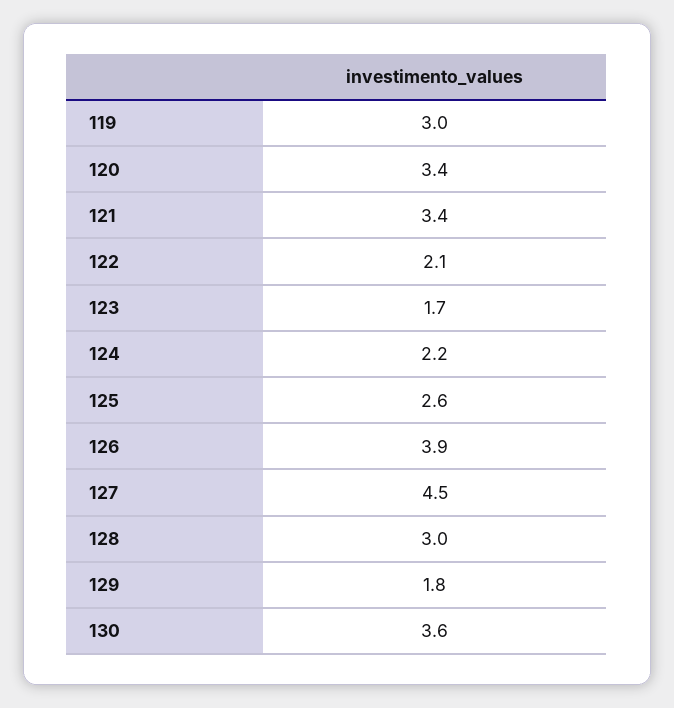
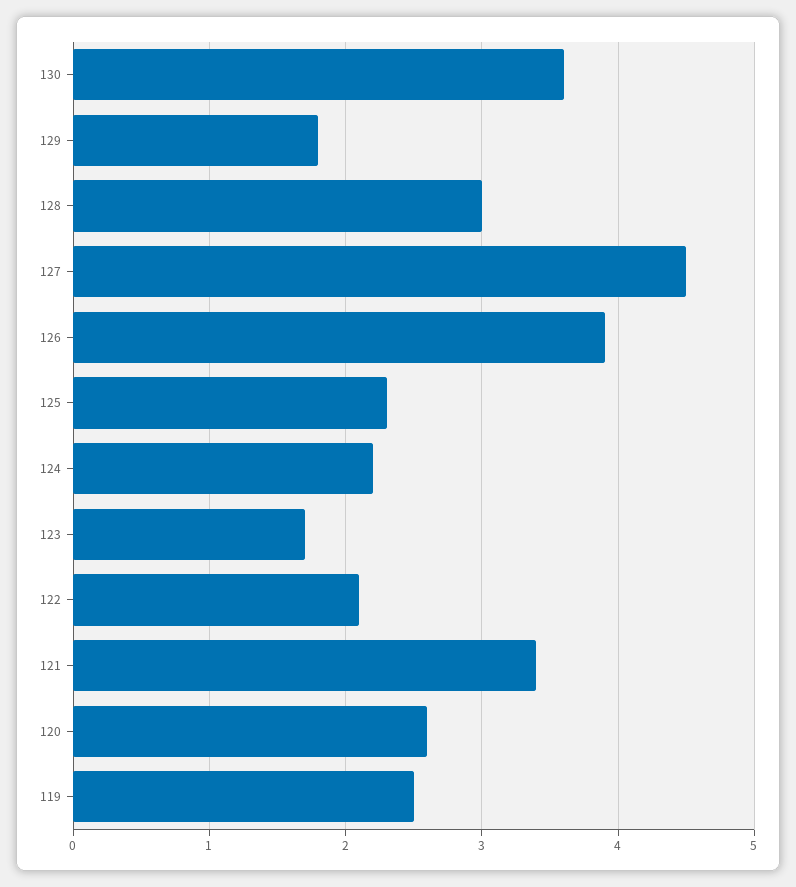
  {
-   "119": 3,
+   "119": 2.5,
-   "120": 3.4,
+   "120": 2.6,
    "121": 3.4,
    "122": 2.1,
    "123": 1.7,
    "124": 2.2,
-   "125": 2.6,
+   "125": 2.3,
    "126": 3.9,
    "127": 4.5,
    "128": 3,
    "129": 1.8,
    "130": 3.6
  }

